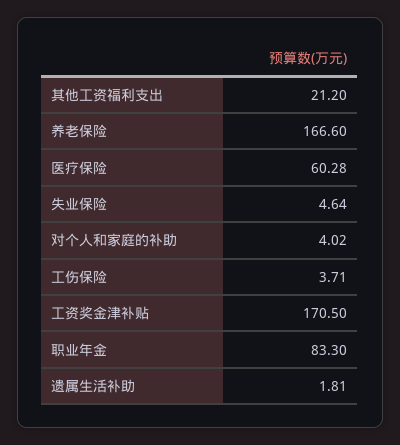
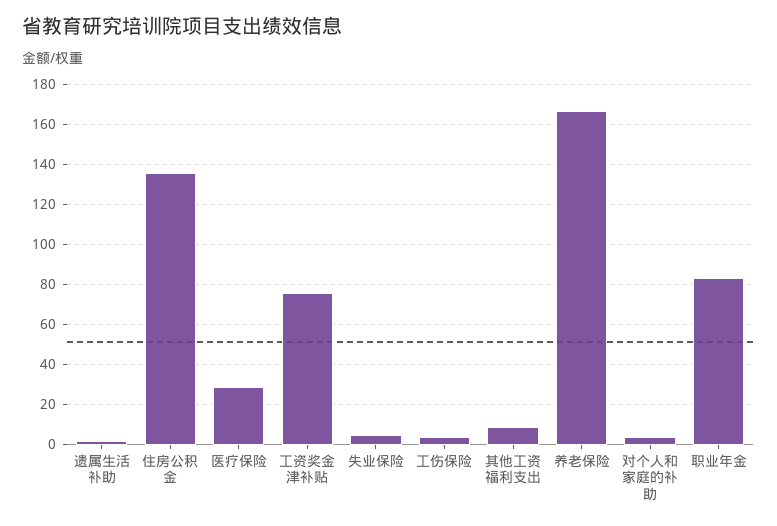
  {
-   "其他工资福利支出": 21.2,
+   "其他工资福利支出": 10,
    "养老保险": 166.6,
-   "医疗保险": 60.28,
+   "医疗保险": 30,
    "失业保险": 4.64,
    "对个人和家庭的补助": 4.02,
    "工伤保险": 3.71,
-   "工资奖金津补贴": 170.5,
+   "工资奖金津补贴": 75,
    "职业年金": 83.3,
-   "遗属生活补助": 1.81
+   "遗属生活补助": 1.81,
+   "住房公积金": 135
  }

